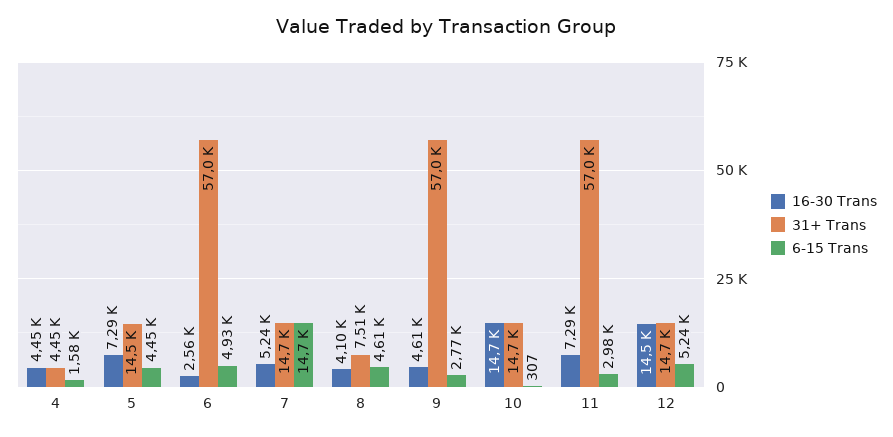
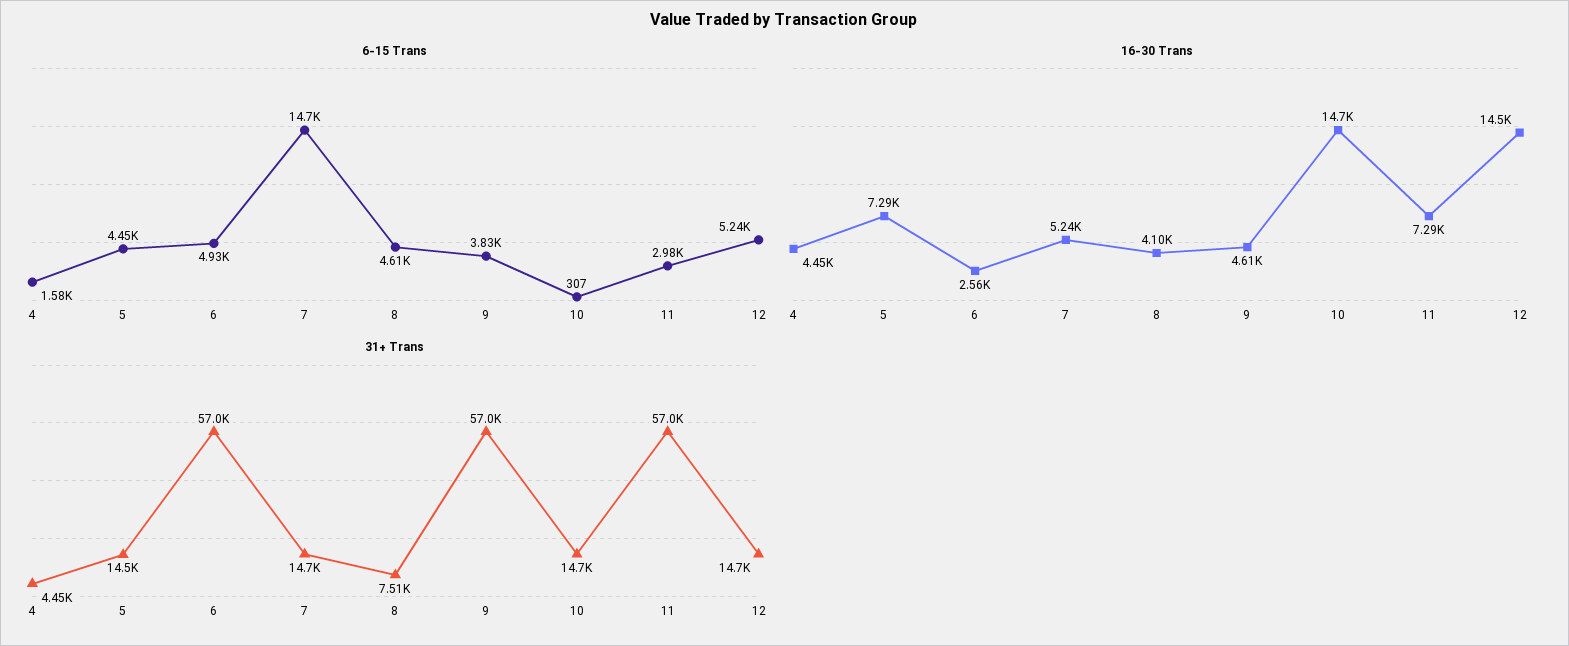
  {
    "16-30 Trans": {
      "4": 4450,
      "5": 7290,
      "6": 2560,
      "7": 5240,
      "8": 4100,
      "9": 4610,
      "10": 14700,
      "11": 7290,
      "12": 14500
    },
    "31+ Trans": {
      "4": 4450,
      "5": 14500,
      "6": 57000,
      "7": 14700,
      "8": 7510,
      "9": 57000,
      "10": 14700,
      "11": 57000,
      "12": 14700
    },
    "6-15 Trans": {
      "4": 1580,
      "5": 4450,
      "6": 4930,
      "7": 14700,
      "8": 4610,
-     "9": 2770,
+     "9": 3830,
      "10": 307,
      "11": 2980,
      "12": 5240
    }
  }

